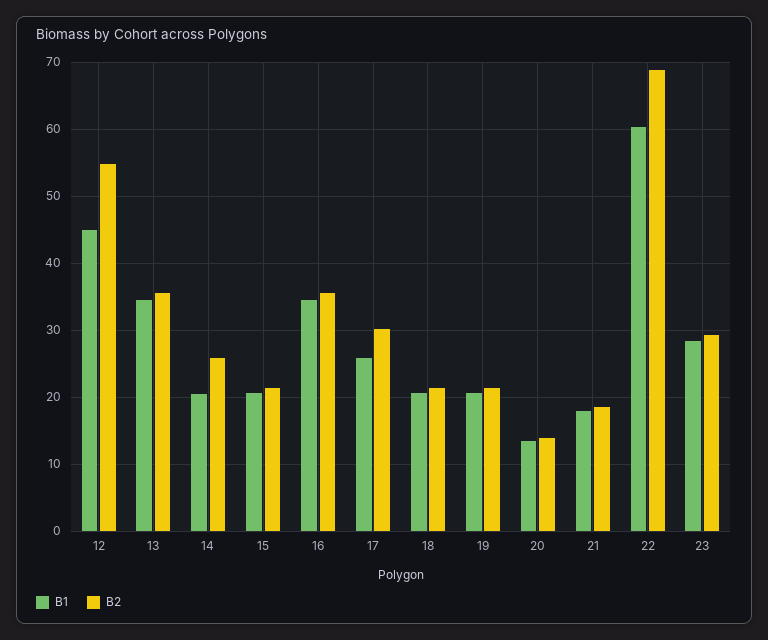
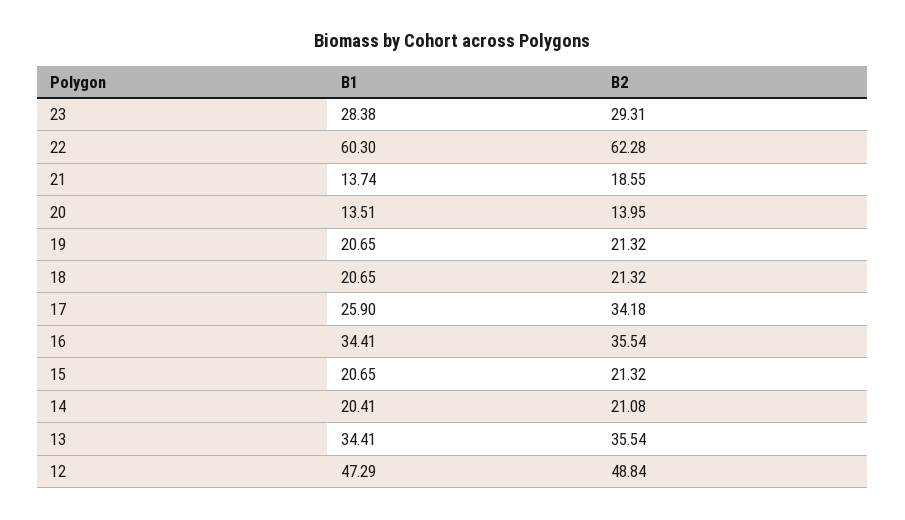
  {
    "B1": {
-     "12": 45,
+     "12": 47.29,
      "13": 34.41,
      "14": 20.41,
      "15": 20.65,
      "16": 34.41,
      "17": 25.9,
      "18": 20.65,
      "19": 20.65,
      "20": 13.51,
-     "21": 18,
+     "21": 13.74,
      "22": 60.3,
      "23": 28.38
    },
    "B2": {
-     "12": 55,
+     "12": 48.84,
      "13": 35.54,
-     "14": 26,
+     "14": 21.08,
      "15": 21.32,
      "16": 35.54,
-     "17": 30,
+     "17": 34.18,
      "18": 21.32,
      "19": 21.32,
      "20": 13.95,
      "21": 18.55,
-     "22": 69,
+     "22": 62.28,
      "23": 29.31
    }
  }

